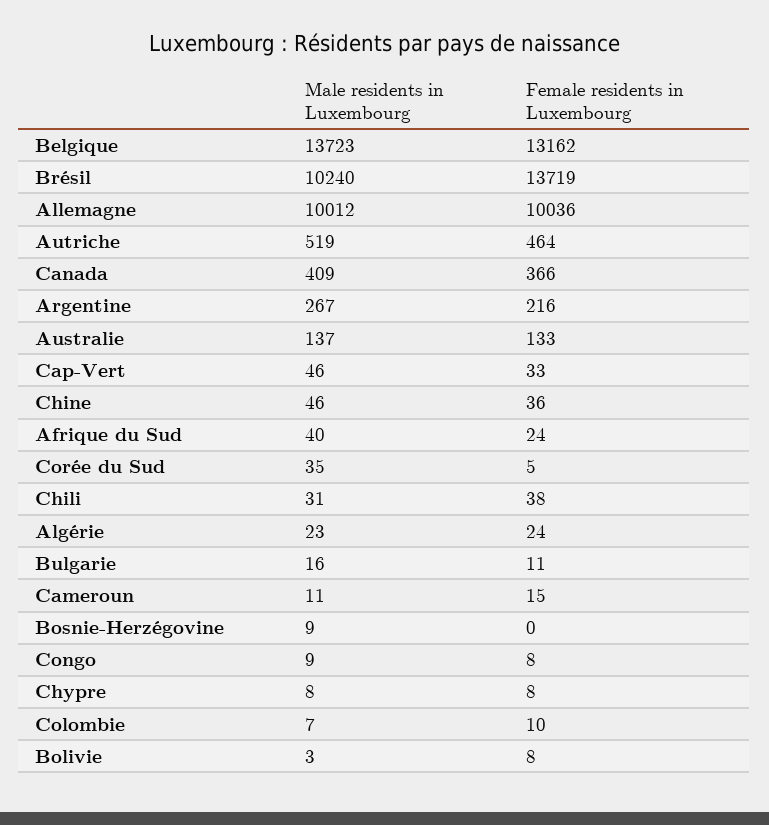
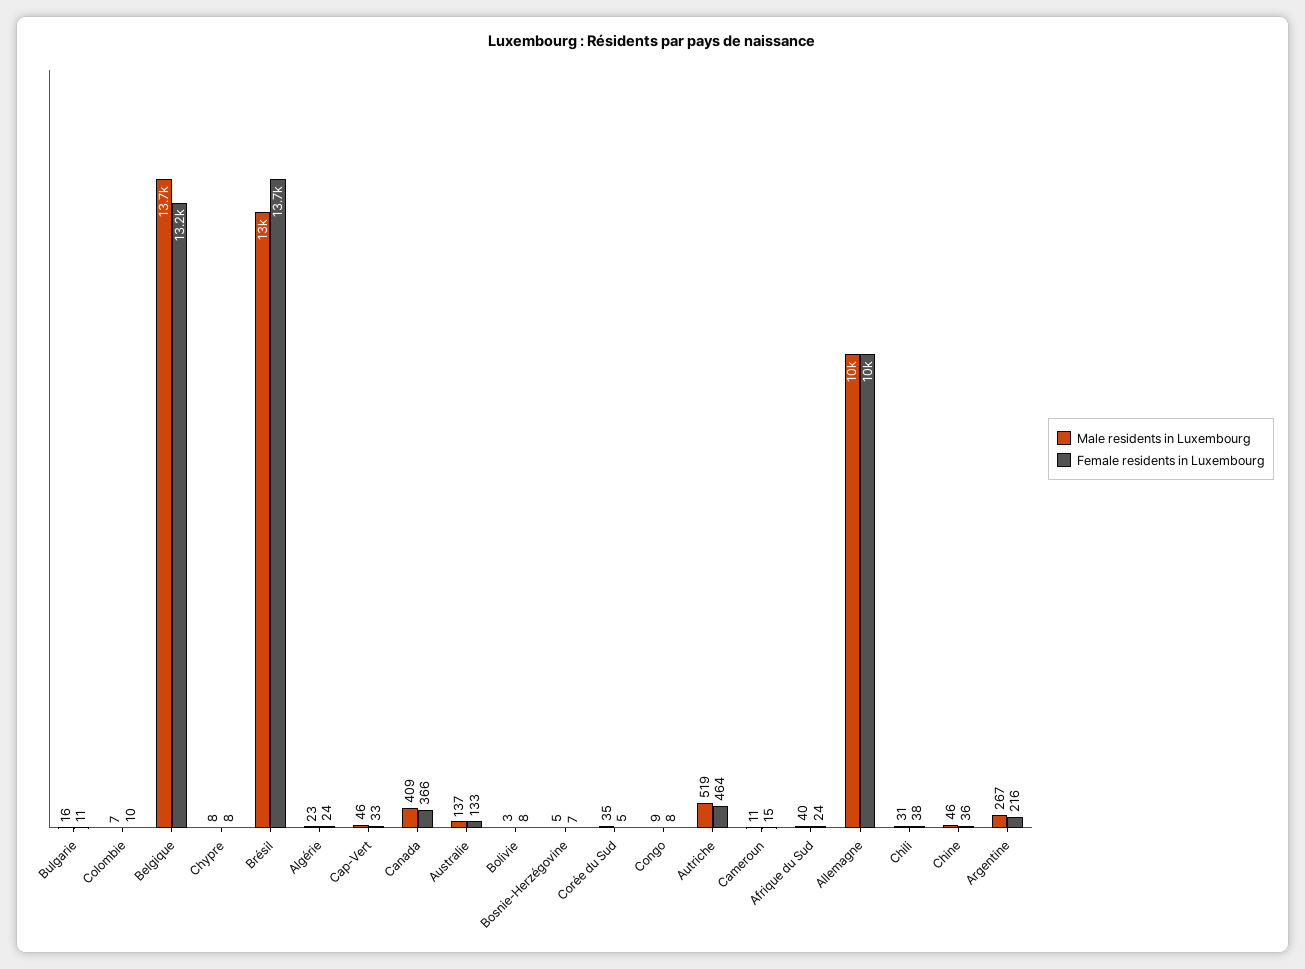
  {
    "Male residents in Luxembourg": {
      "Belgique": 13723,
-     "Brésil": 10240,
+     "Brésil": 13000,
      "Allemagne": 10012,
      "Autriche": 519,
      "Canada": 409,
      "Argentine": 267,
      "Australie": 137,
      "Cap-Vert": 46,
      "Chine": 46,
      "Afrique du Sud": 40,
      "Corée du Sud": 35,
      "Chili": 31,
      "Algérie": 23,
      "Bulgarie": 16,
      "Cameroun": 11,
-     "Bosnie-Herzégovine": 9,
+     "Bosnie-Herzégovine": 5,
      "Congo": 9,
      "Chypre": 8,
      "Colombie": 7,
      "Bolivie": 3
    },
    "Female residents in Luxembourg": {
      "Belgique": 13162,
      "Brésil": 13719,
      "Allemagne": 10036,
      "Autriche": 464,
      "Canada": 366,
      "Argentine": 216,
      "Australie": 133,
      "Cap-Vert": 33,
      "Chine": 36,
      "Afrique du Sud": 24,
      "Corée du Sud": 5,
      "Chili": 38,
      "Algérie": 24,
      "Bulgarie": 11,
      "Cameroun": 15,
-     "Bosnie-Herzégovine": 0,
+     "Bosnie-Herzégovine": 7,
      "Congo": 8,
      "Chypre": 8,
      "Colombie": 10,
      "Bolivie": 8
    }
  }

